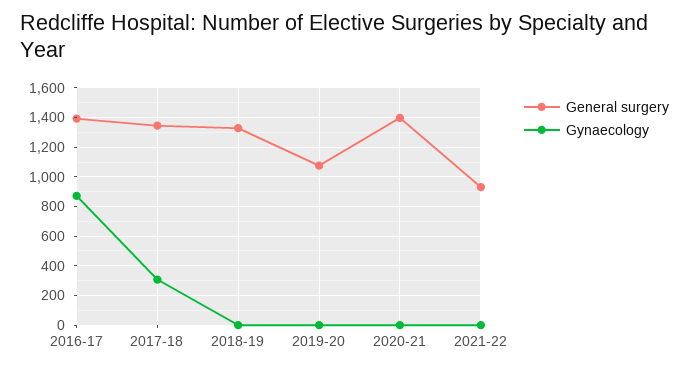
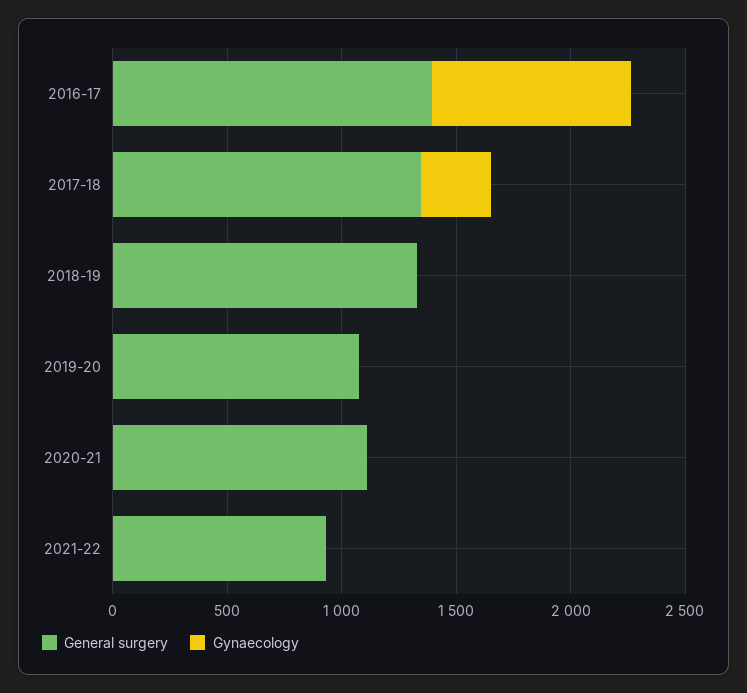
  {
    "General surgery": {
      "2016-17": 1400,
      "2017-18": 1350,
      "2018-19": 1350,
      "2019-20": 1100,
-     "2020-21": 1400,
+     "2020-21": 1100,
      "2021-22": 950
    },
    "Gynaecology": {
      "2016-17": 850,
      "2017-18": 300,
      "2018-19": 0,
      "2019-20": 0,
      "2020-21": 0,
      "2021-22": 0
    }
  }

